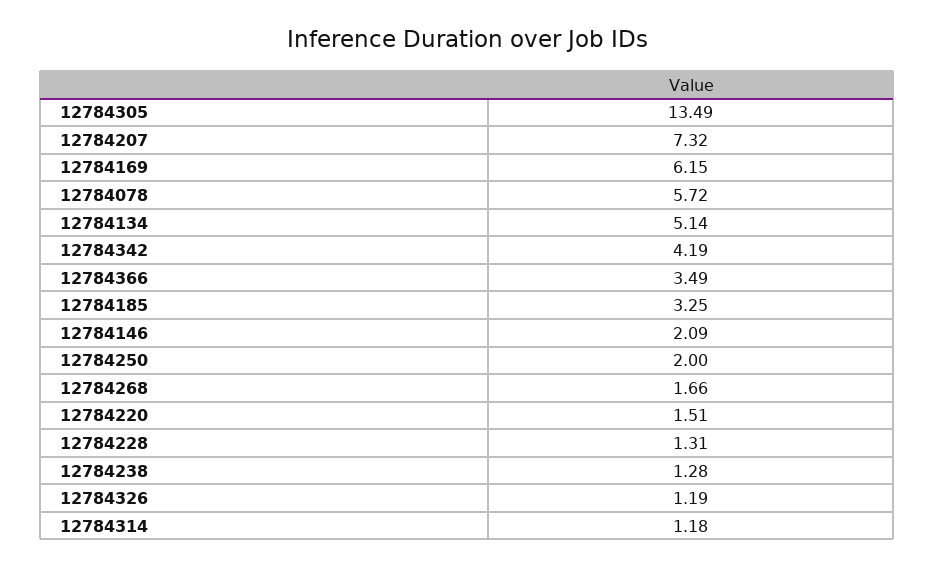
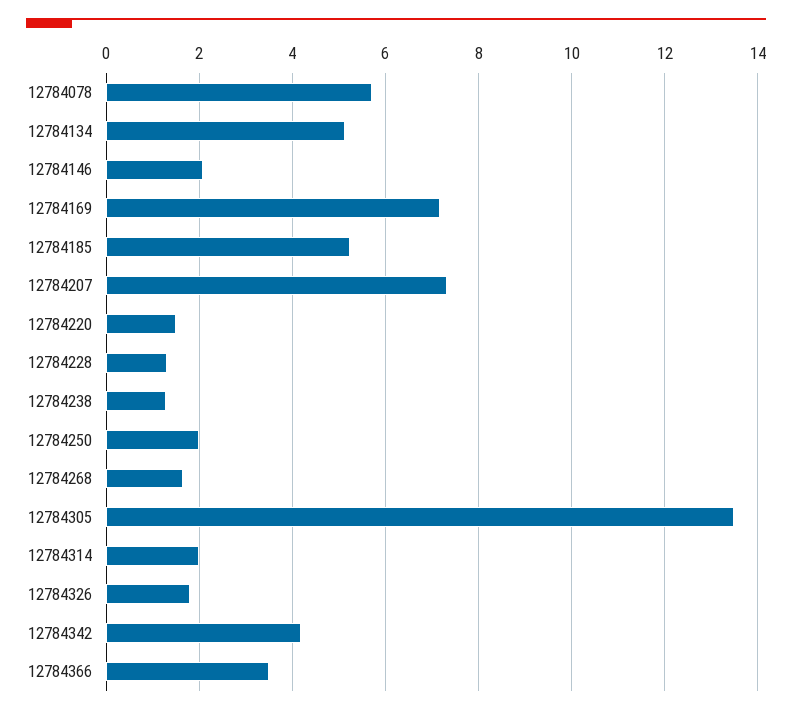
  {
    "12784305": 13.49,
    "12784207": 7.32,
-   "12784169": 6.15,
+   "12784169": 7.2,
    "12784078": 5.72,
    "12784134": 5.14,
    "12784342": 4.19,
    "12784366": 3.49,
-   "12784185": 3.25,
+   "12784185": 5.2,
    "12784146": 2.09,
    "12784250": 2,
    "12784268": 1.66,
    "12784220": 1.51,
    "12784228": 1.31,
    "12784238": 1.28,
-   "12784326": 1.19,
+   "12784326": 1.8,
-   "12784314": 1.18
+   "12784314": 2
  }

